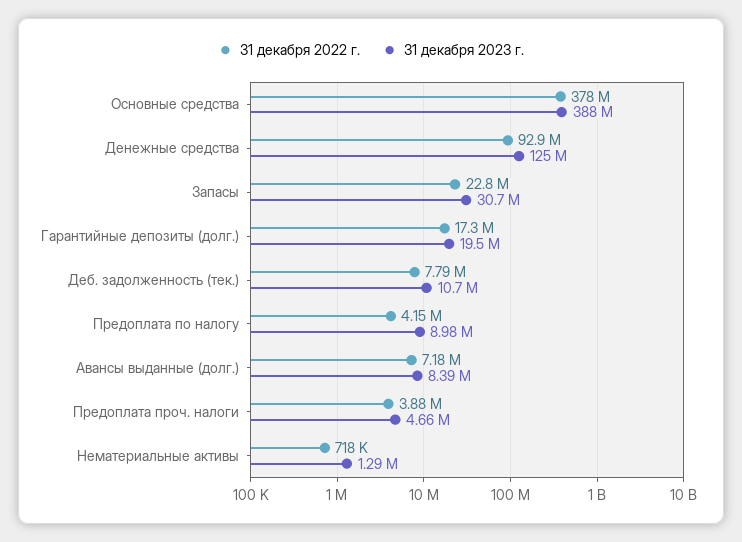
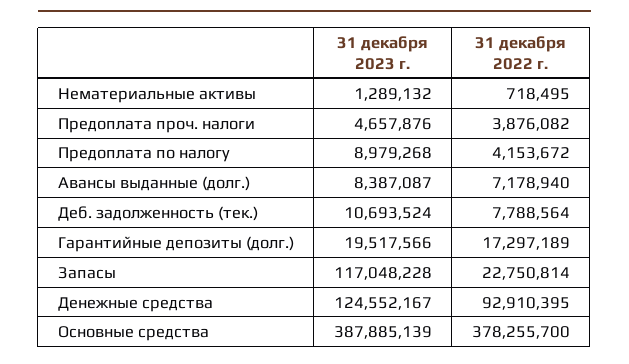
  {
    "31 декабря 2022 г.": {
      "Основные средства": 378255700,
      "Денежные средства": 92910395,
      "Запасы": 22750814,
      "Гарантийные депозиты (долг.)": 17297189,
      "Деб. задолженность (тек.)": 7788564,
      "Предоплата по налогу": 4153672,
      "Авансы выданные (долг.)": 7178940,
      "Предоплата проч. налоги": 3876082,
      "Нематериальные активы": 718495
    },
    "31 декабря 2023 г.": {
      "Основные средства": 387885139,
      "Денежные средства": 124552167,
-     "Запасы": 30700000,
+     "Запасы": 117048228,
      "Гарантийные депозиты (долг.)": 19517566,
      "Деб. задолженность (тек.)": 10693524,
      "Предоплата по налогу": 8979268,
      "Авансы выданные (долг.)": 8387087,
      "Предоплата проч. налоги": 4657876,
      "Нематериальные активы": 1289132
    }
  }

